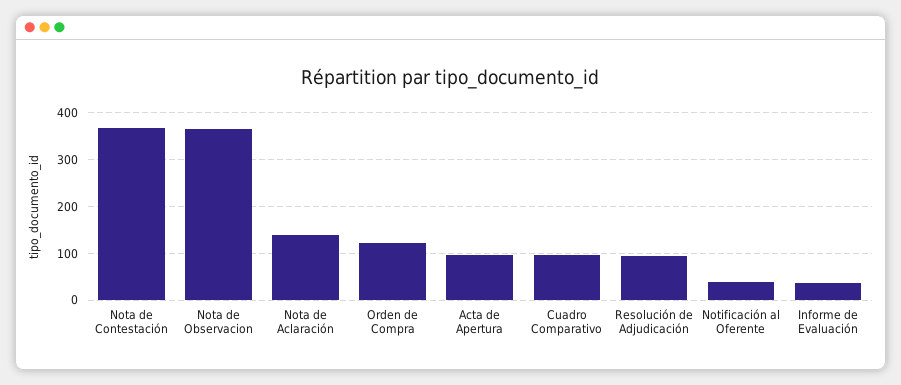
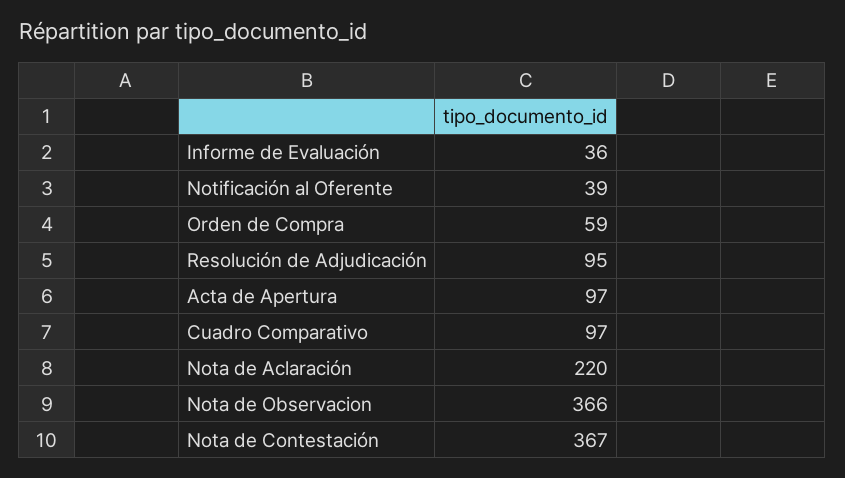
  {
    "Nota de Contestación": 367,
    "Nota de Observacion": 366,
-   "Nota de Aclaración": 140,
+   "Nota de Aclaración": 220,
-   "Orden de Compra": 120,
+   "Orden de Compra": 59,
    "Acta de Apertura": 97,
    "Cuadro Comparativo": 97,
    "Resolución de Adjudicación": 95,
    "Notificación al Oferente": 39,
    "Informe de Evaluación": 36
  }

